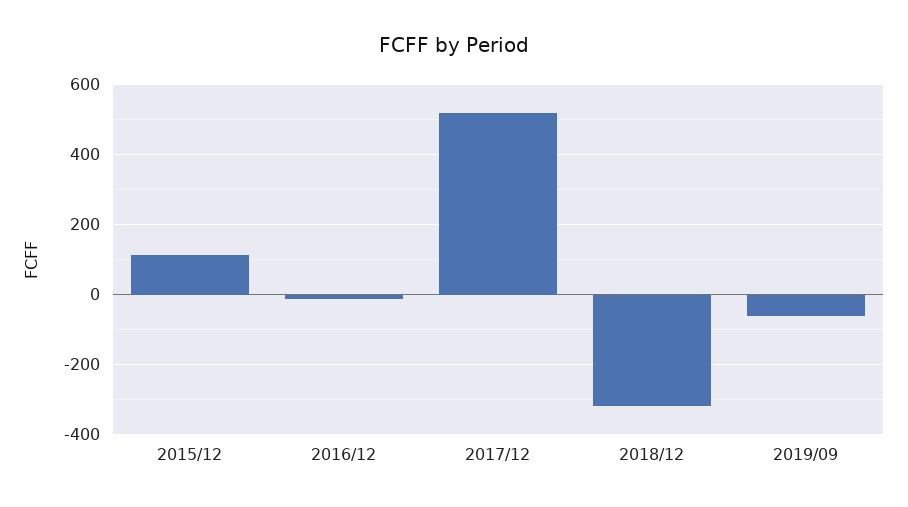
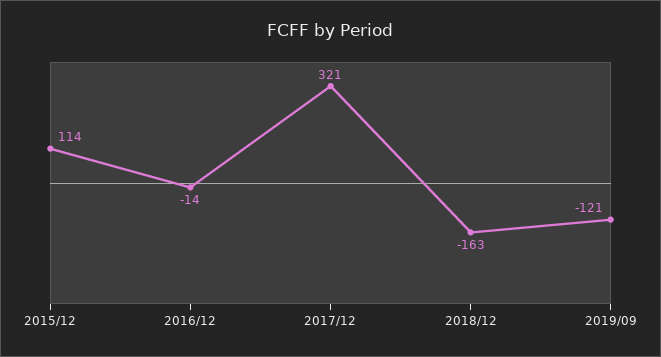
  {
    "2015/12": 114,
    "2016/12": -14,
-   "2017/12": 520,
+   "2017/12": 321,
-   "2018/12": -320,
+   "2018/12": -163,
-   "2019/09": -60
+   "2019/09": -121
  }

